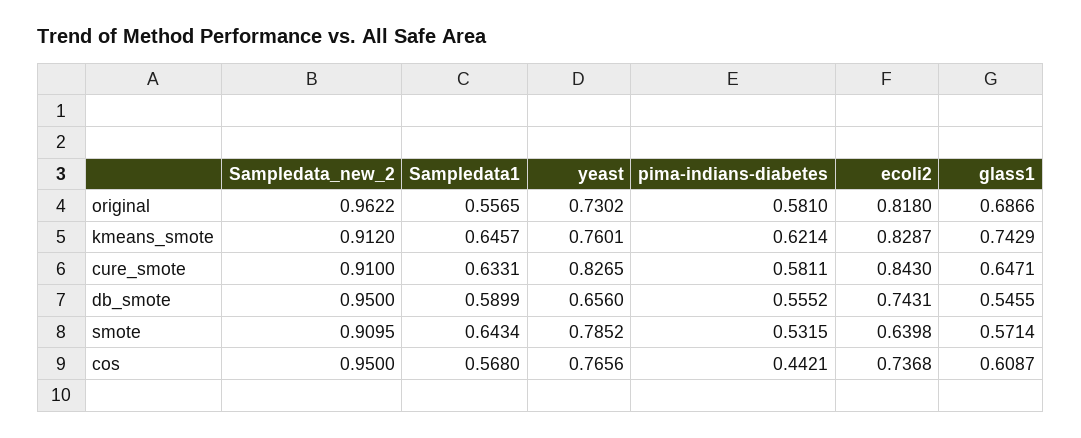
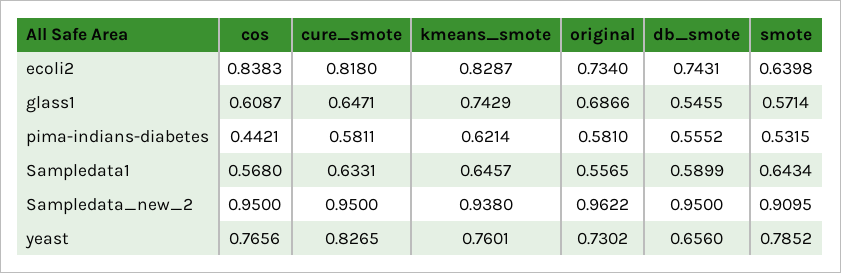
  {
    "Sampledata_new_2": {
      "original": 0.9622,
-     "kmeans_smote": 0.912,
+     "kmeans_smote": 0.938,
-     "cure_smote": 0.91,
+     "cure_smote": 0.95,
      "db_smote": 0.95,
      "smote": 0.9095,
      "cos": 0.95
    },
    "Sampledata1": {
      "original": 0.5565,
      "kmeans_smote": 0.6457,
      "cure_smote": 0.6331,
      "db_smote": 0.5899,
      "smote": 0.6434,
      "cos": 0.568
    },
    "yeast": {
      "original": 0.7302,
      "kmeans_smote": 0.7601,
      "cure_smote": 0.8265,
      "db_smote": 0.656,
      "smote": 0.7852,
      "cos": 0.7656
    },
    "pima-indians-diabetes": {
      "original": 0.581,
      "kmeans_smote": 0.6214,
      "cure_smote": 0.5811,
      "db_smote": 0.5552,
      "smote": 0.5315,
      "cos": 0.4421
    },
    "ecoli2": {
-     "original": 0.818,
+     "original": 0.734,
      "kmeans_smote": 0.8287,
-     "cure_smote": 0.843,
+     "cure_smote": 0.818,
      "db_smote": 0.7431,
      "smote": 0.6398,
-     "cos": 0.7368
+     "cos": 0.8383
    },
    "glass1": {
      "original": 0.6866,
      "kmeans_smote": 0.7429,
      "cure_smote": 0.6471,
      "db_smote": 0.5455,
      "smote": 0.5714,
      "cos": 0.6087
    }
  }

